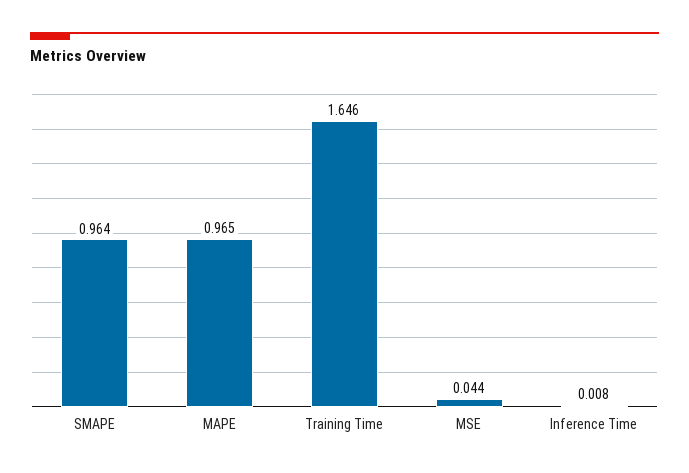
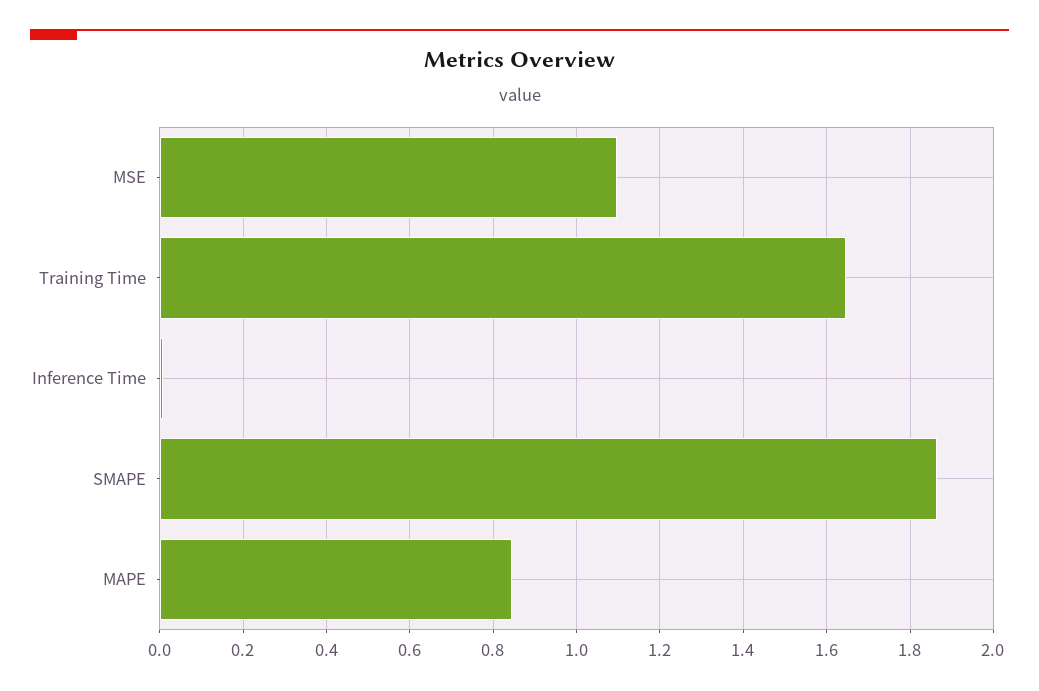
  {
-   "SMAPE": 0.964,
+   "SMAPE": 1.86,
-   "MAPE": 0.965,
+   "MAPE": 0.84,
    "Training Time": 1.646,
-   "MSE": 0.044,
+   "MSE": 1.1,
    "Inference Time": 0.008
  }

